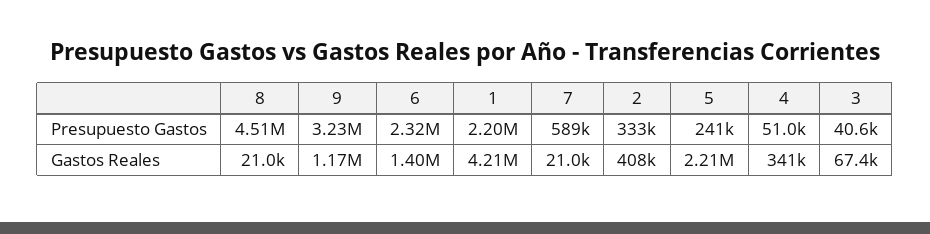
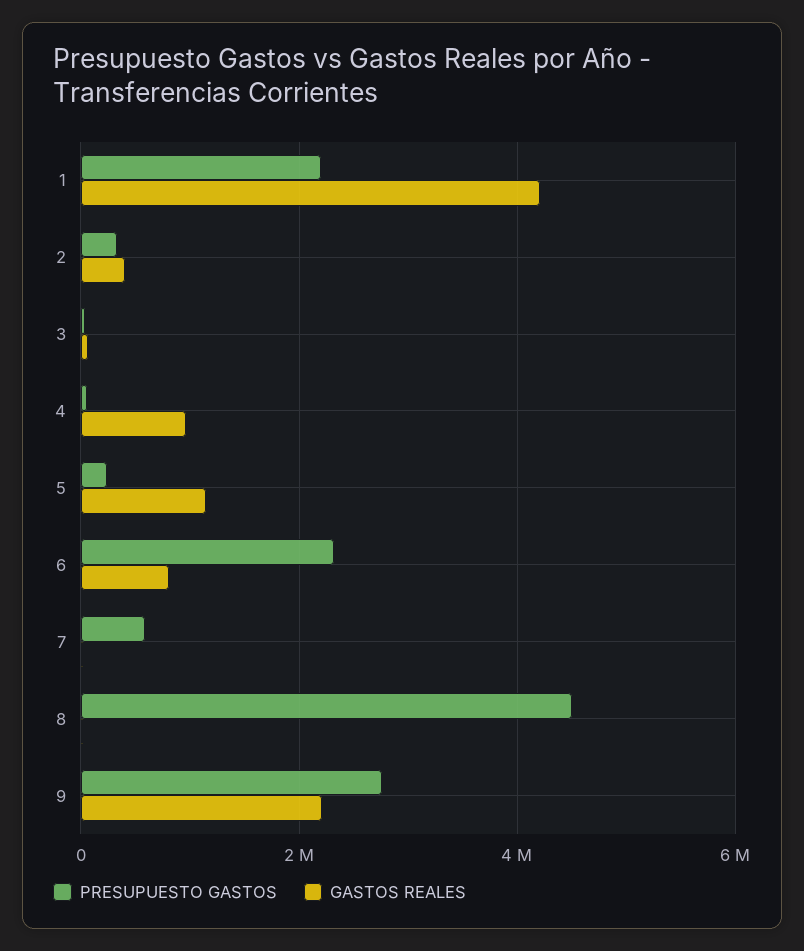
  {
    "Presupuesto Gastos": {
      "8": 4510000,
-     "9": 3230000,
+     "9": 2800000,
      "6": 2320000,
      "1": 2200000,
      "7": 589000,
      "2": 333000,
      "5": 241000,
      "4": 51000,
      "3": 40600
    },
    "Gastos Reales": {
      "8": 21000,
-     "9": 1170000,
+     "9": 2200000,
-     "6": 1400000,
+     "6": 800000,
      "1": 4210000,
      "7": 21000,
      "2": 408000,
-     "5": 2210000,
+     "5": 1200000,
-     "4": 341000,
+     "4": 1000000,
      "3": 67400
    }
  }

